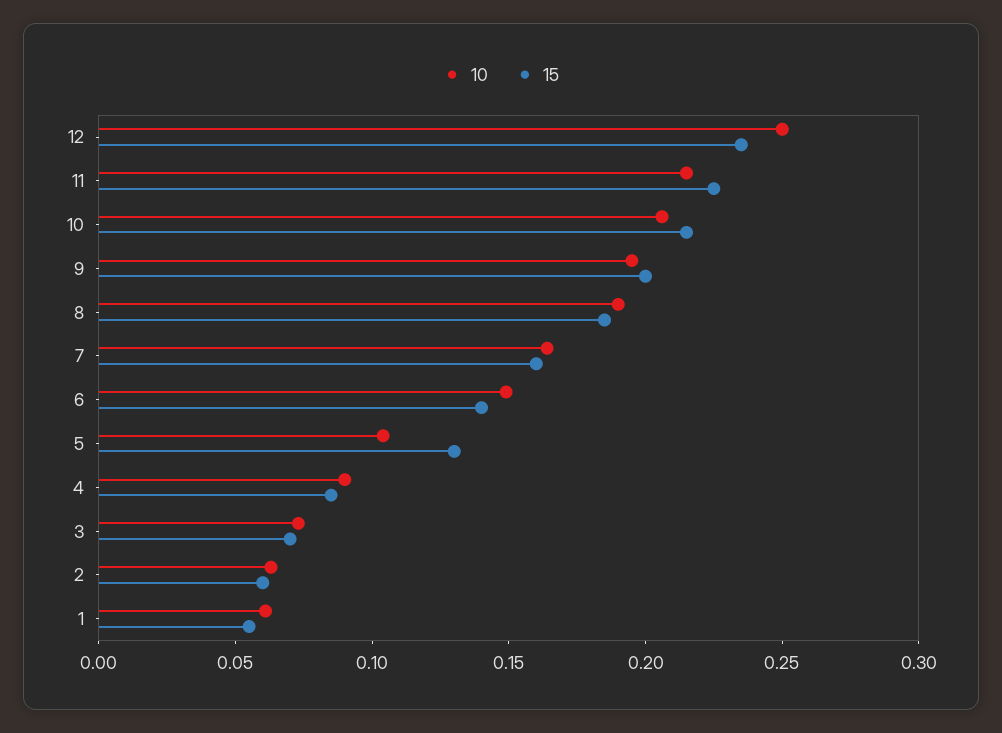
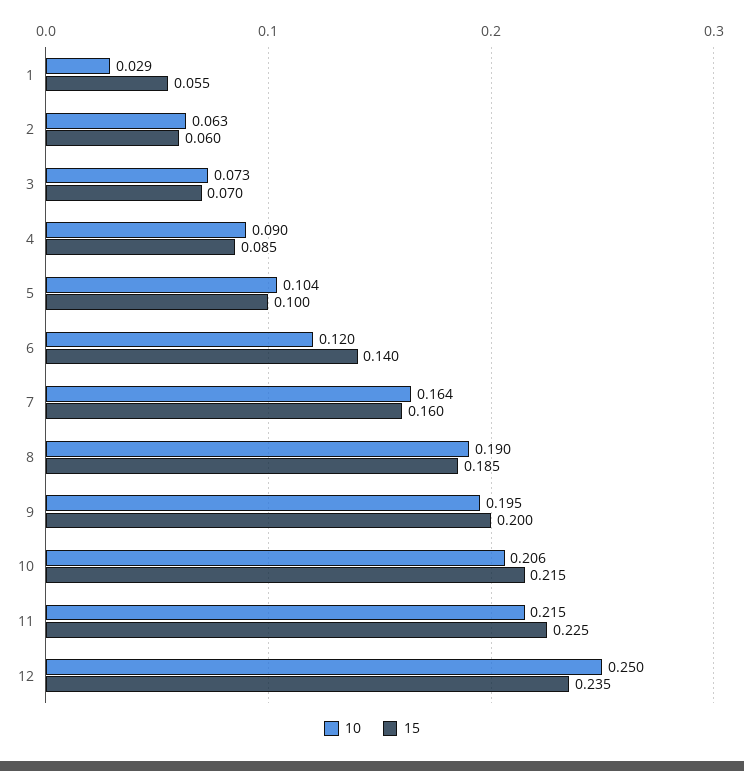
  {
    "10": {
      "12": 0.25,
      "11": 0.215,
      "10": 0.206,
      "9": 0.195,
      "8": 0.19,
      "7": 0.164,
-     "6": 0.15,
+     "6": 0.12,
      "5": 0.104,
      "4": 0.09,
      "3": 0.073,
      "2": 0.063,
-     "1": 0.06
+     "1": 0.029
    },
    "15": {
      "12": 0.235,
      "11": 0.225,
      "10": 0.215,
      "9": 0.2,
      "8": 0.185,
      "7": 0.16,
      "6": 0.14,
-     "5": 0.13,
+     "5": 0.1,
      "4": 0.085,
      "3": 0.07,
      "2": 0.06,
      "1": 0.055
    }
  }

